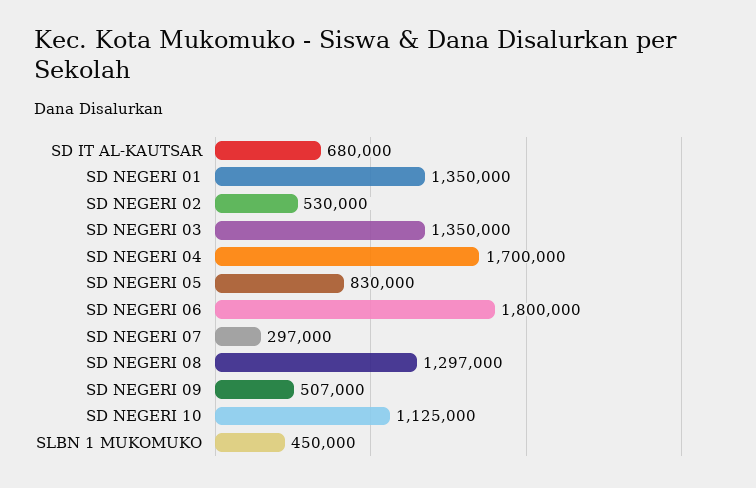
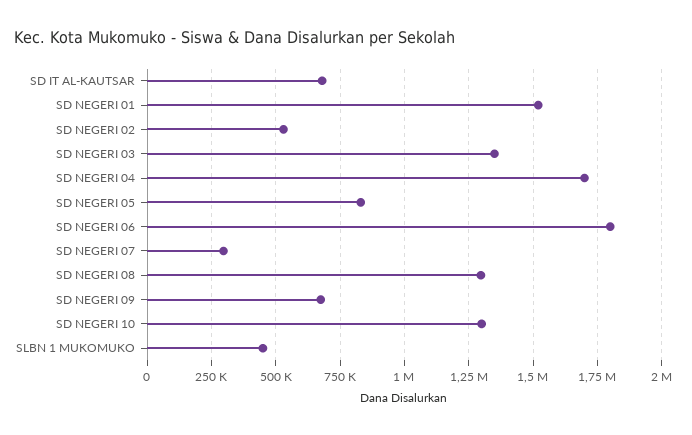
  {
    "SD IT AL-KAUTSAR": 680000,
-   "SD NEGERI 01": 1350000,
+   "SD NEGERI 01": 1525000,
    "SD NEGERI 02": 530000,
    "SD NEGERI 03": 1350000,
    "SD NEGERI 04": 1700000,
    "SD NEGERI 05": 830000,
    "SD NEGERI 06": 1800000,
    "SD NEGERI 07": 297000,
    "SD NEGERI 08": 1297000,
-   "SD NEGERI 09": 507000,
+   "SD NEGERI 09": 675000,
-   "SD NEGERI 10": 1125000,
+   "SD NEGERI 10": 1300000,
    "SLBN 1 MUKOMUKO": 450000
  }

